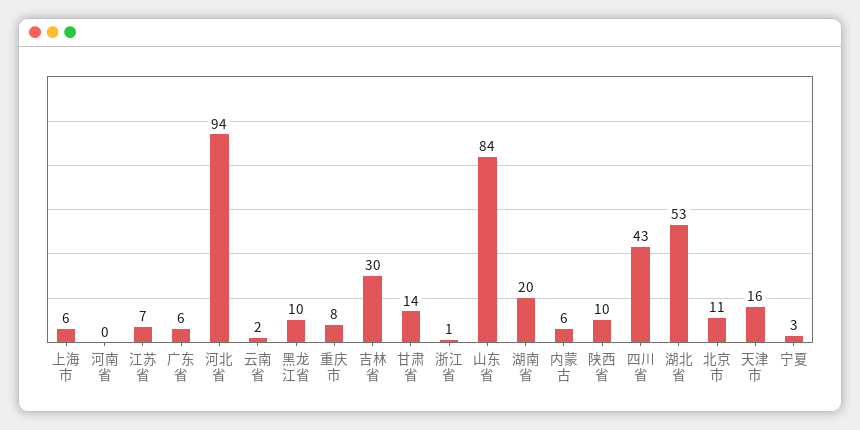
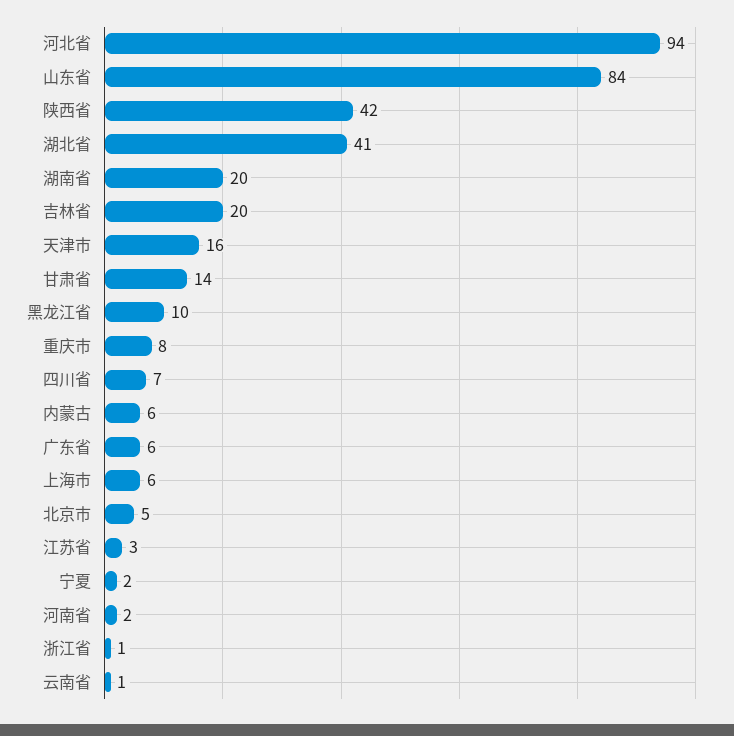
  {
    "上海市": 6,
-   "河南省": 0,
+   "河南省": 2,
-   "江苏省": 7,
+   "江苏省": 3,
    "广东省": 6,
    "河北省": 94,
-   "云南省": 2,
+   "云南省": 1,
    "黑龙江省": 10,
    "重庆市": 8,
-   "吉林省": 30,
+   "吉林省": 20,
    "甘肃省": 14,
    "浙江省": 1,
    "山东省": 84,
    "湖南省": 20,
    "内蒙古": 6,
-   "陕西省": 10,
+   "陕西省": 42,
-   "四川省": 43,
+   "四川省": 7,
-   "湖北省": 53,
+   "湖北省": 41,
-   "北京市": 11,
+   "北京市": 5,
    "天津市": 16,
-   "宁夏": 3
+   "宁夏": 2
  }

